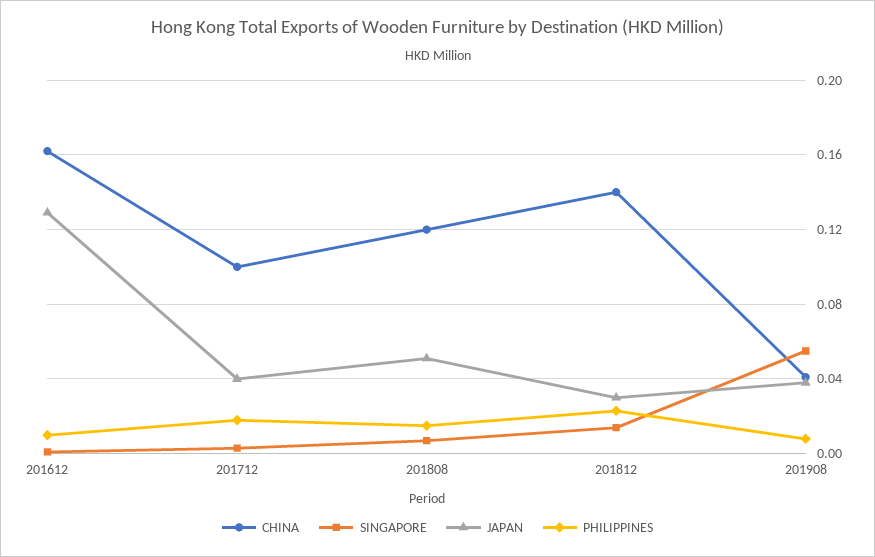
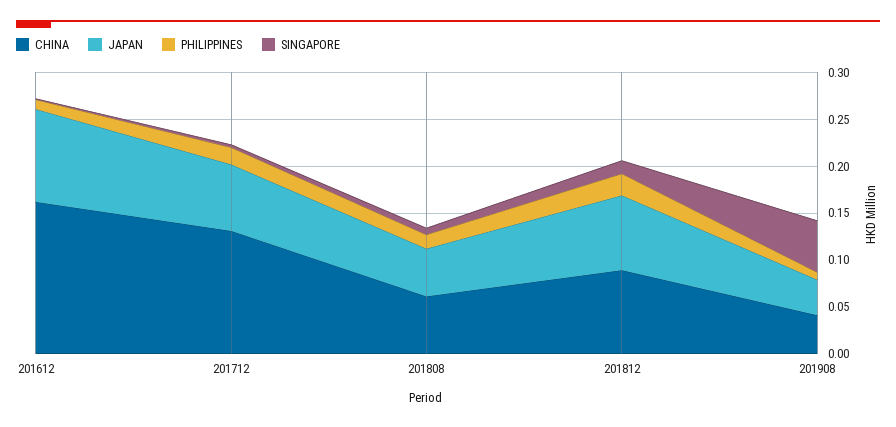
  {
    "CHINA": {
      "201612": 0.16,
-     "201712": 0.1,
+     "201712": 0.13,
-     "201808": 0.12,
+     "201808": 0.06,
-     "201812": 0.14,
+     "201812": 0.09,
      "201908": 0.04
    },
    "SINGAPORE": {
      "201612": 0,
      "201712": 0.005,
      "201808": 0.005,
      "201812": 0.015,
      "201908": 0.055
    },
    "JAPAN": {
-     "201612": 0.13,
+     "201612": 0.1,
-     "201712": 0.04,
+     "201712": 0.07,
      "201808": 0.05,
-     "201812": 0.03,
+     "201812": 0.08,
      "201908": 0.04
    },
    "PHILIPPINES": {
      "201612": 0.01,
      "201712": 0.02,
      "201808": 0.015,
      "201812": 0.025,
      "201908": 0.01
    }
  }

